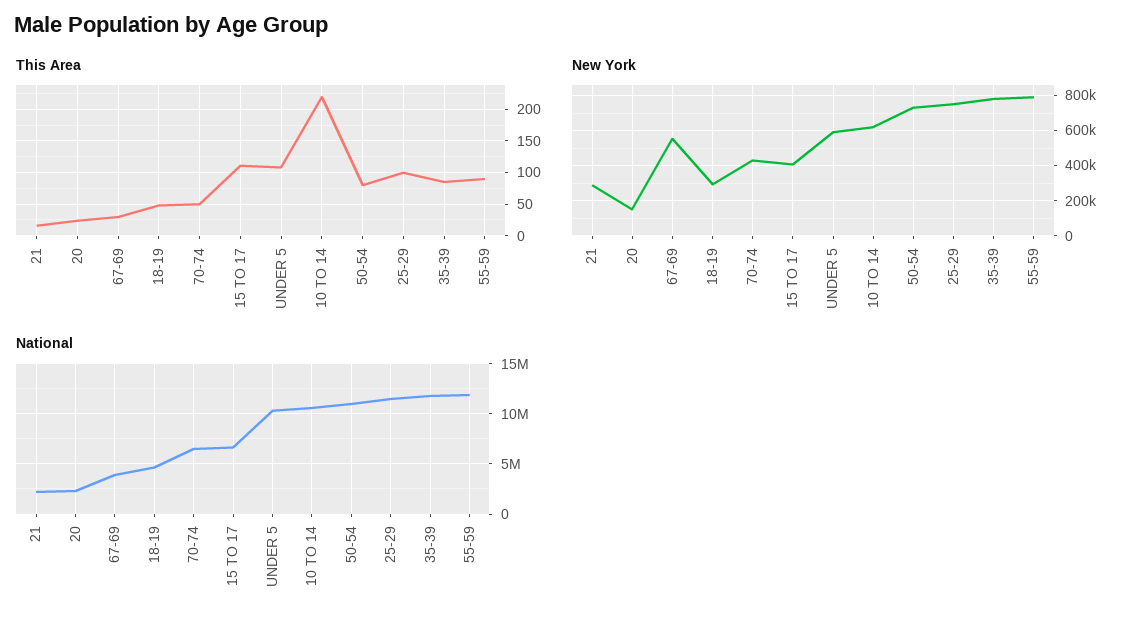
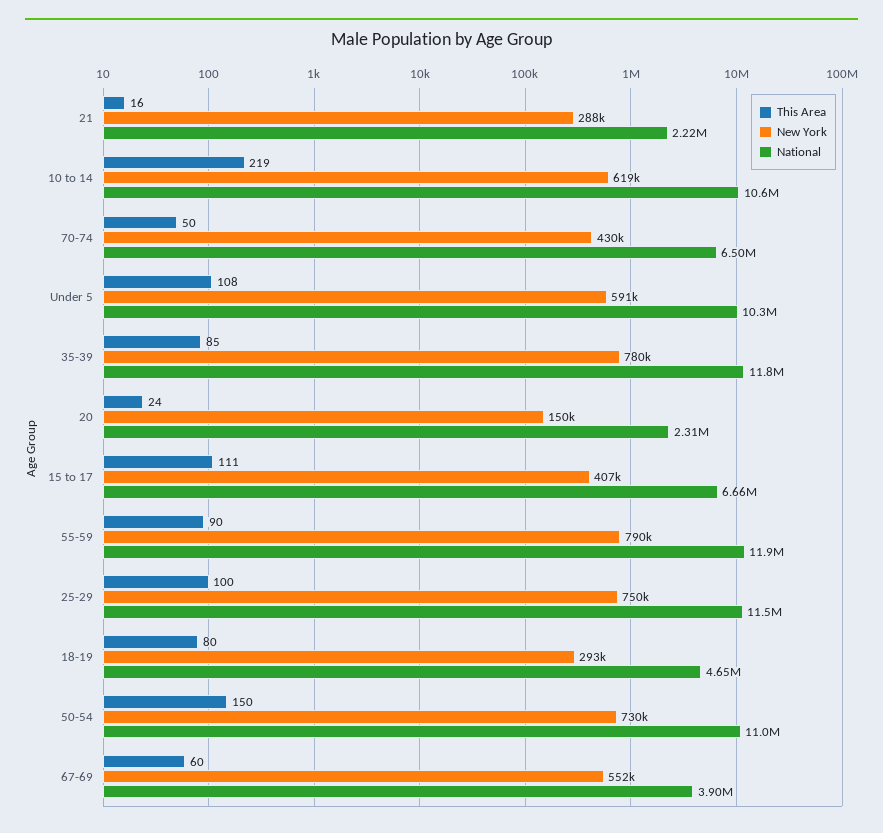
  {
    "This Area": {
      "21": 16,
      "20": 24,
-     "67-69": 30,
+     "67-69": 60,
-     "18-19": 50,
+     "18-19": 80,
      "70-74": 50,
      "15 TO 17": 111,
      "UNDER 5": 108,
      "10 TO 14": 219,
-     "50-54": 80,
+     "50-54": 150,
      "25-29": 100,
      "35-39": 85,
      "55-59": 90
    },
    "New York": {
      "21": 288000,
      "20": 150000,
      "67-69": 552000,
      "18-19": 293000,
      "70-74": 430000,
      "15 TO 17": 407000,
      "UNDER 5": 591000,
      "10 TO 14": 619000,
      "50-54": 730000,
      "25-29": 750000,
      "35-39": 780000,
      "55-59": 790000
    },
    "National": {
      "21": 2220000,
      "20": 2310000,
      "67-69": 3900000,
      "18-19": 4650000,
      "70-74": 6500000,
      "15 TO 17": 6660000,
      "UNDER 5": 10300000,
      "10 TO 14": 10600000,
      "50-54": 11000000,
      "25-29": 11500000,
      "35-39": 11800000,
      "55-59": 11900000
    }
  }

